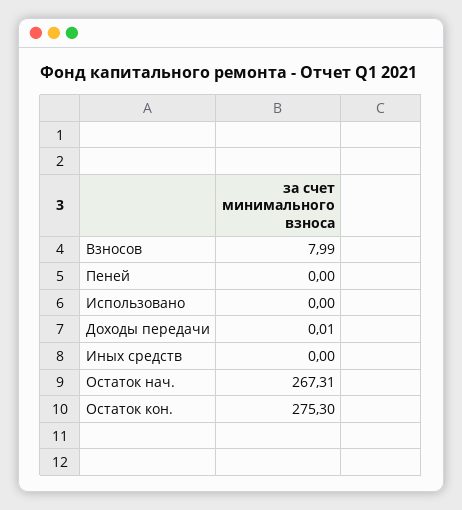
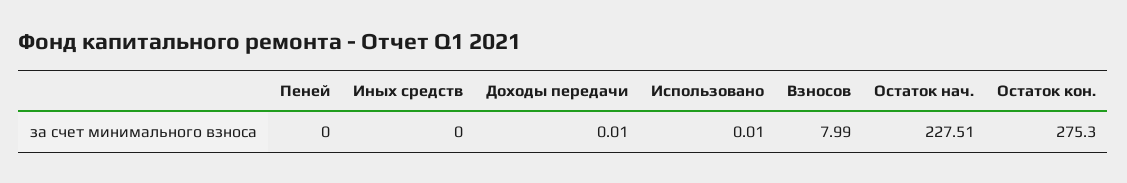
  {
    "Взносов": 7.99,
    "Пеней": 0,
-   "Использовано": 0,
+   "Использовано": 0.01,
    "Доходы передачи": 0.01,
    "Иных средств": 0,
-   "Остаток нач.": 267.31,
+   "Остаток нач.": 227.51,
    "Остаток кон.": 275.3
  }

